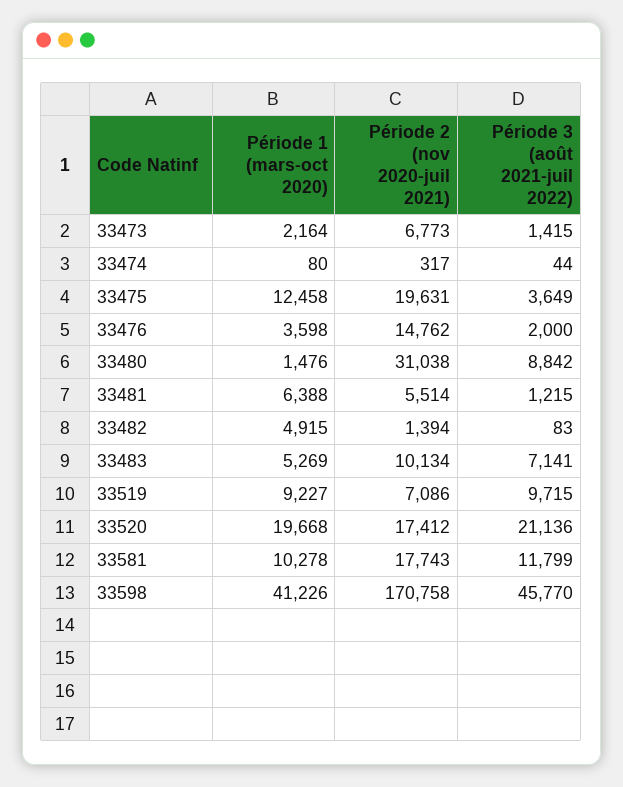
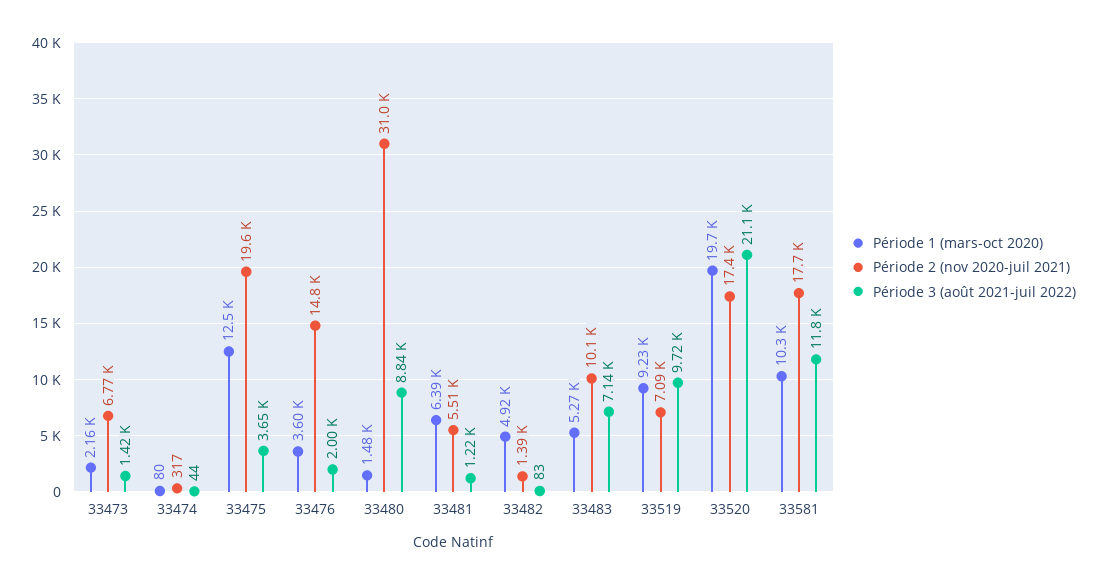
  {
    "Période 1 (mars-oct 2020)": {
      "33473": 2164,
      "33474": 80,
      "33475": 12458,
      "33476": 3598,
      "33480": 1476,
      "33481": 6388,
      "33482": 4915,
      "33483": 5269,
      "33519": 9227,
      "33520": 19668,
-     "33581": 10278,
+     "33581": 10278
-     "33598": 41226
    },
    "Période 2 (nov 2020-juil 2021)": {
      "33473": 6773,
      "33474": 317,
      "33475": 19631,
      "33476": 14762,
      "33480": 31038,
      "33481": 5514,
      "33482": 1394,
      "33483": 10134,
      "33519": 7086,
      "33520": 17412,
-     "33581": 17743,
+     "33581": 17743
-     "33598": 170758
    },
    "Période 3 (août 2021-juil 2022)": {
      "33473": 1415,
      "33474": 44,
      "33475": 3649,
      "33476": 2000,
      "33480": 8842,
      "33481": 1215,
      "33482": 83,
      "33483": 7141,
      "33519": 9715,
      "33520": 21136,
-     "33581": 11799,
+     "33581": 11799
-     "33598": 45770
    }
  }

